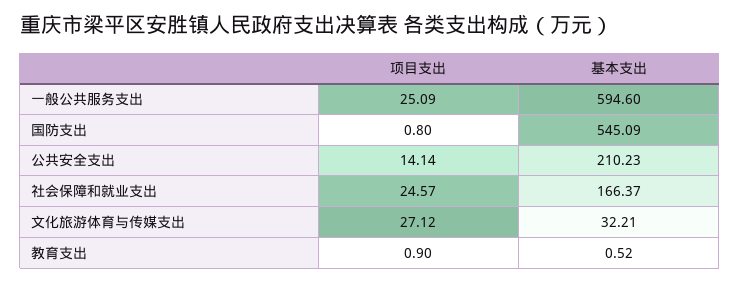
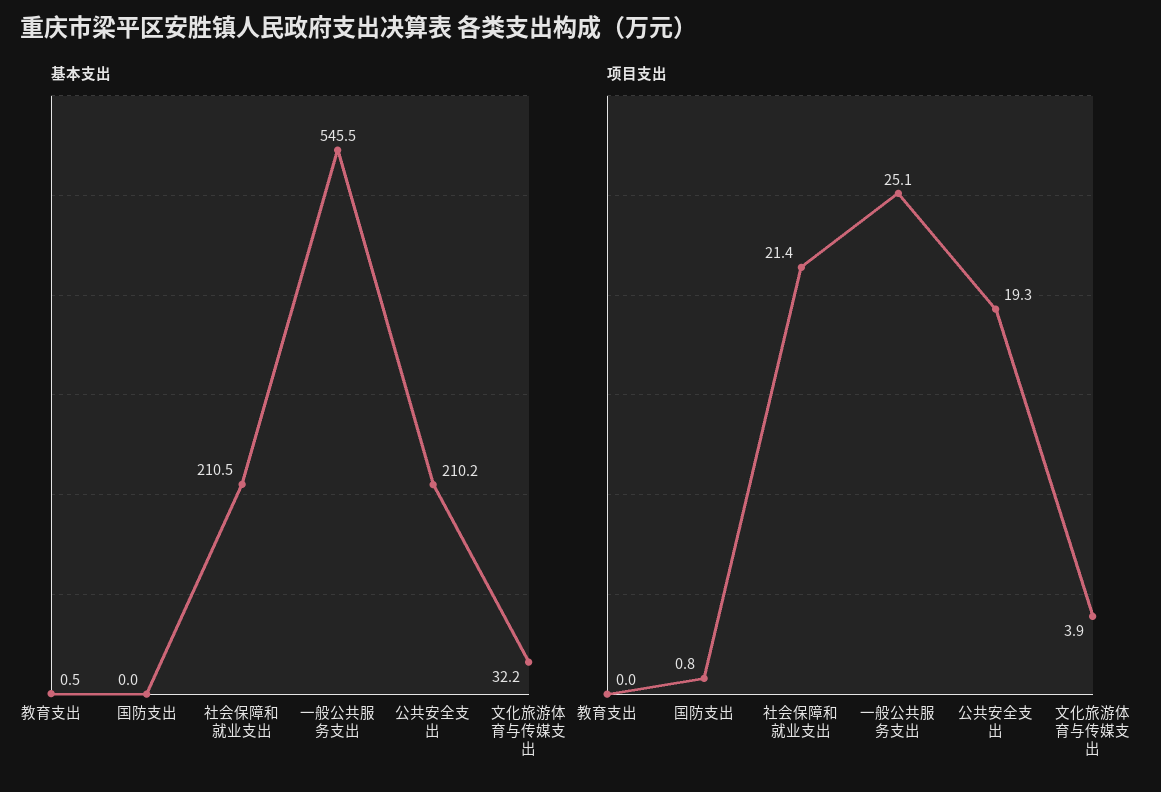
  {
    "项目支出": {
      "一般公共服务支出": 25.09,
      "国防支出": 0.8,
-     "公共安全支出": 14.14,
+     "公共安全支出": 19.3,
-     "社会保障和就业支出": 24.57,
+     "社会保障和就业支出": 21.4,
-     "文化旅游体育与传媒支出": 27.12,
+     "文化旅游体育与传媒支出": 3.9,
-     "教育支出": 0.9
+     "教育支出": 0
    },
    "基本支出": {
-     "一般公共服务支出": 594.6,
+     "一般公共服务支出": 545.5,
-     "国防支出": 545.09,
+     "国防支出": 0,
      "公共安全支出": 210.23,
-     "社会保障和就业支出": 166.37,
+     "社会保障和就业支出": 210.5,
      "文化旅游体育与传媒支出": 32.21,
      "教育支出": 0.52
    }
  }

